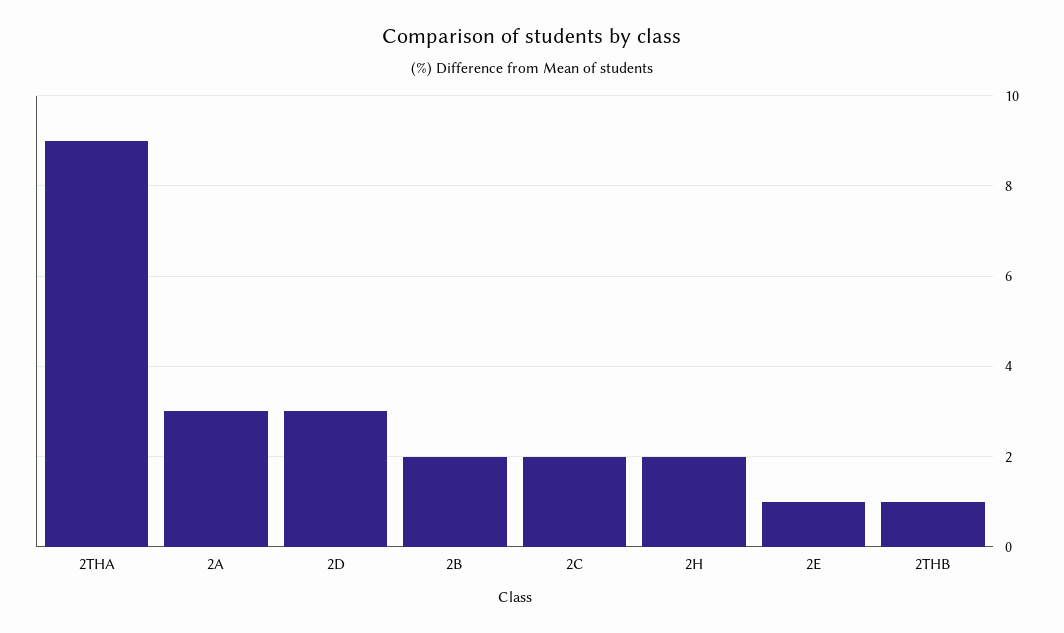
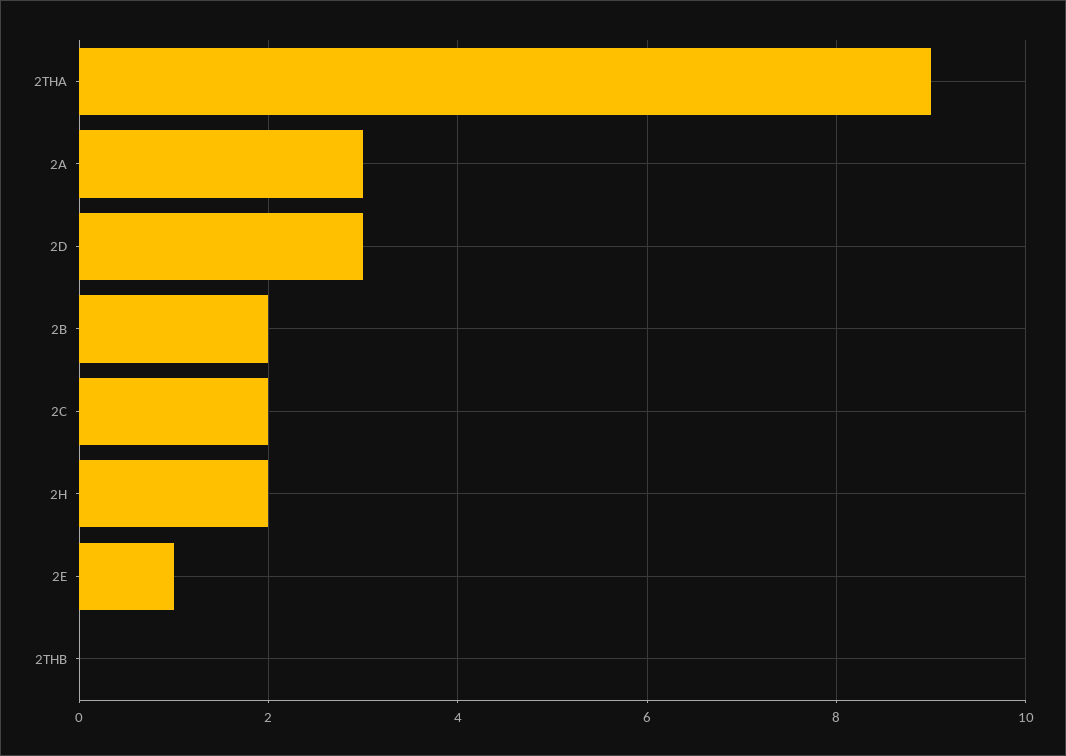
  {
    "2THA": 9,
    "2A": 3,
    "2D": 3,
    "2B": 2,
    "2C": 2,
    "2H": 2,
    "2E": 1,
-   "2THB": 1
+   "2THB": 0
  }

